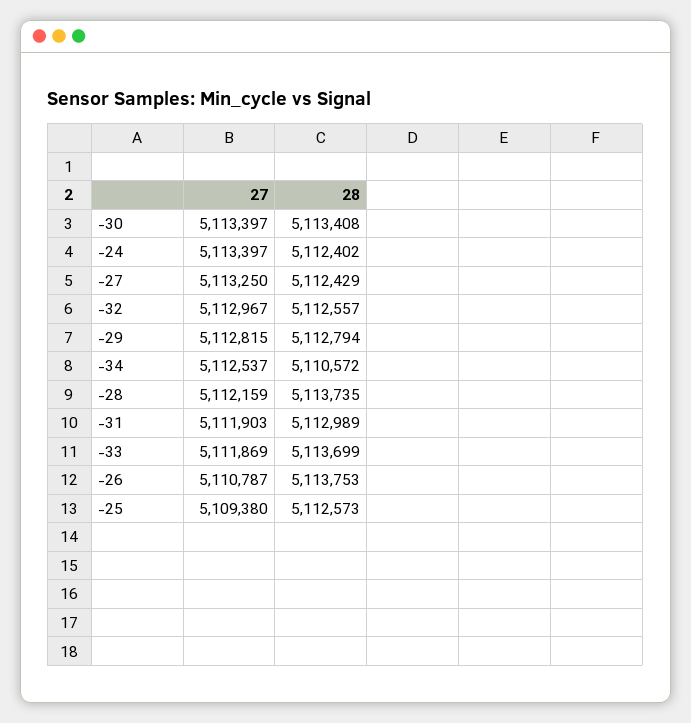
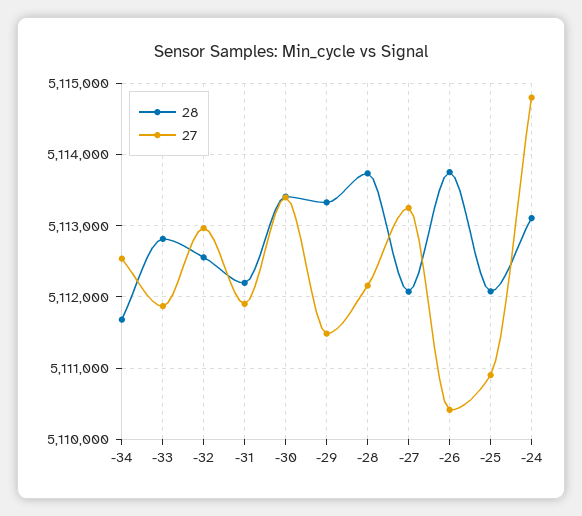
  {
    "27": {
      "-30": 5113397,
-     "-24": 5113397,
+     "-24": 5114800,
      "-27": 5113250,
      "-32": 5112967,
-     "-29": 5112815,
+     "-29": 5111500,
      "-34": 5112537,
      "-28": 5112159,
      "-31": 5111903,
      "-33": 5111869,
-     "-26": 5110787,
+     "-26": 5110400,
-     "-25": 5109380
+     "-25": 5110900
    },
    "28": {
      "-30": 5113408,
-     "-24": 5112402,
+     "-24": 5113100,
-     "-27": 5112429,
+     "-27": 5112100,
      "-32": 5112557,
-     "-29": 5112794,
+     "-29": 5113300,
-     "-34": 5110572,
+     "-34": 5111700,
      "-28": 5113735,
-     "-31": 5112989,
+     "-31": 5112200,
-     "-33": 5113699,
+     "-33": 5112800,
      "-26": 5113753,
-     "-25": 5112573
+     "-25": 5112100
    }
  }

